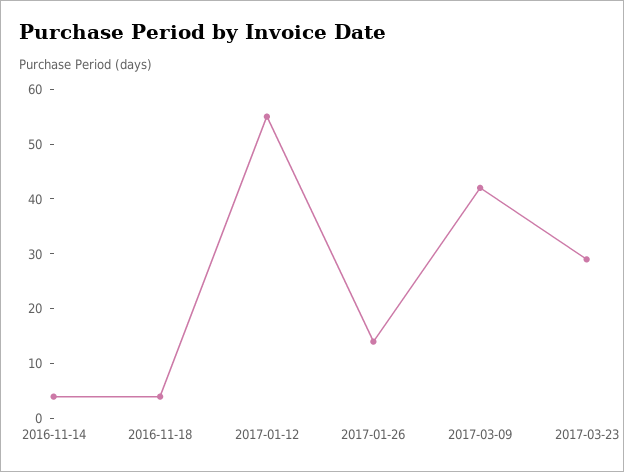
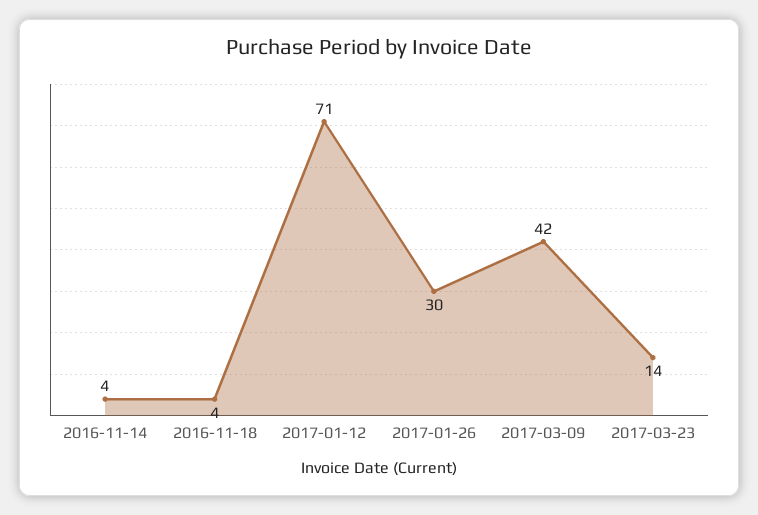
  {
    "2016-11-14": 4,
    "2016-11-18": 4,
-   "2017-01-12": 55,
+   "2017-01-12": 71,
-   "2017-01-26": 15,
+   "2017-01-26": 30,
    "2017-03-09": 42,
-   "2017-03-23": 30
+   "2017-03-23": 14
  }

